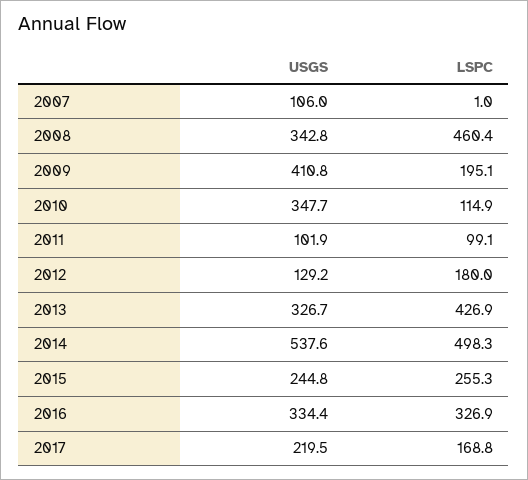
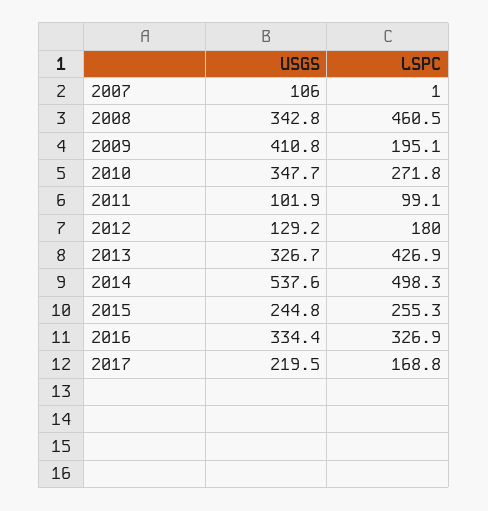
  {
    "USGS": {
      "2007": 106,
      "2008": 342.8,
      "2009": 410.8,
      "2010": 347.7,
      "2011": 101.9,
      "2012": 129.2,
      "2013": 326.7,
      "2014": 537.6,
      "2015": 244.8,
      "2016": 334.4,
      "2017": 219.5
    },
    "LSPC": {
      "2007": 1,
-     "2008": 460.4,
+     "2008": 460.5,
      "2009": 195.1,
-     "2010": 114.9,
+     "2010": 271.8,
      "2011": 99.1,
      "2012": 180,
      "2013": 426.9,
      "2014": 498.3,
      "2015": 255.3,
      "2016": 326.9,
      "2017": 168.8
    }
  }

